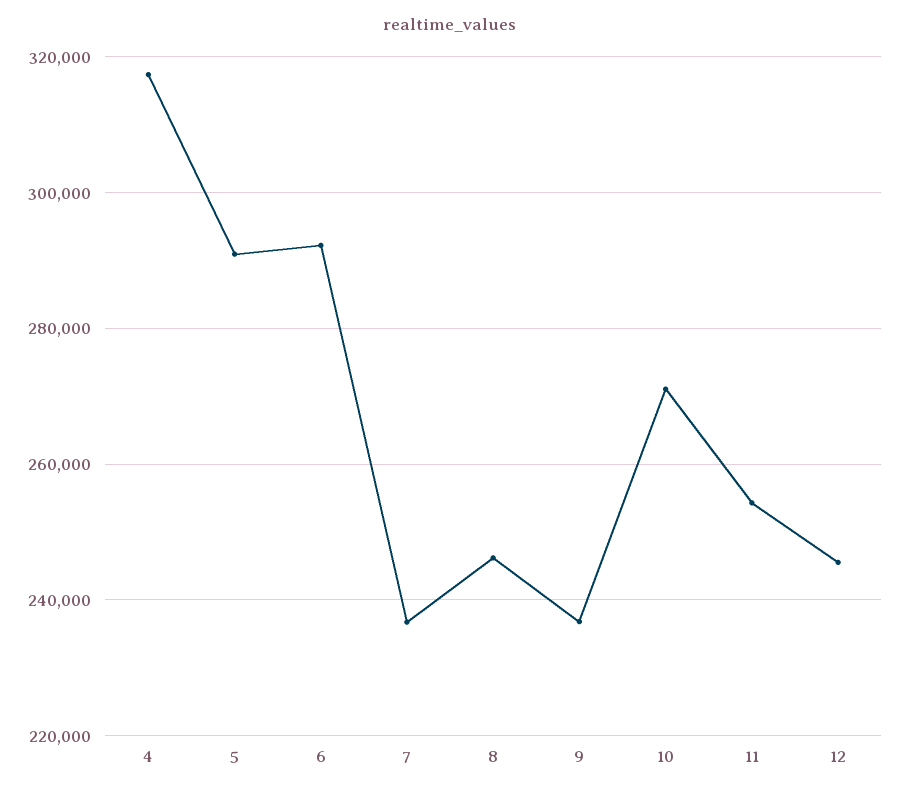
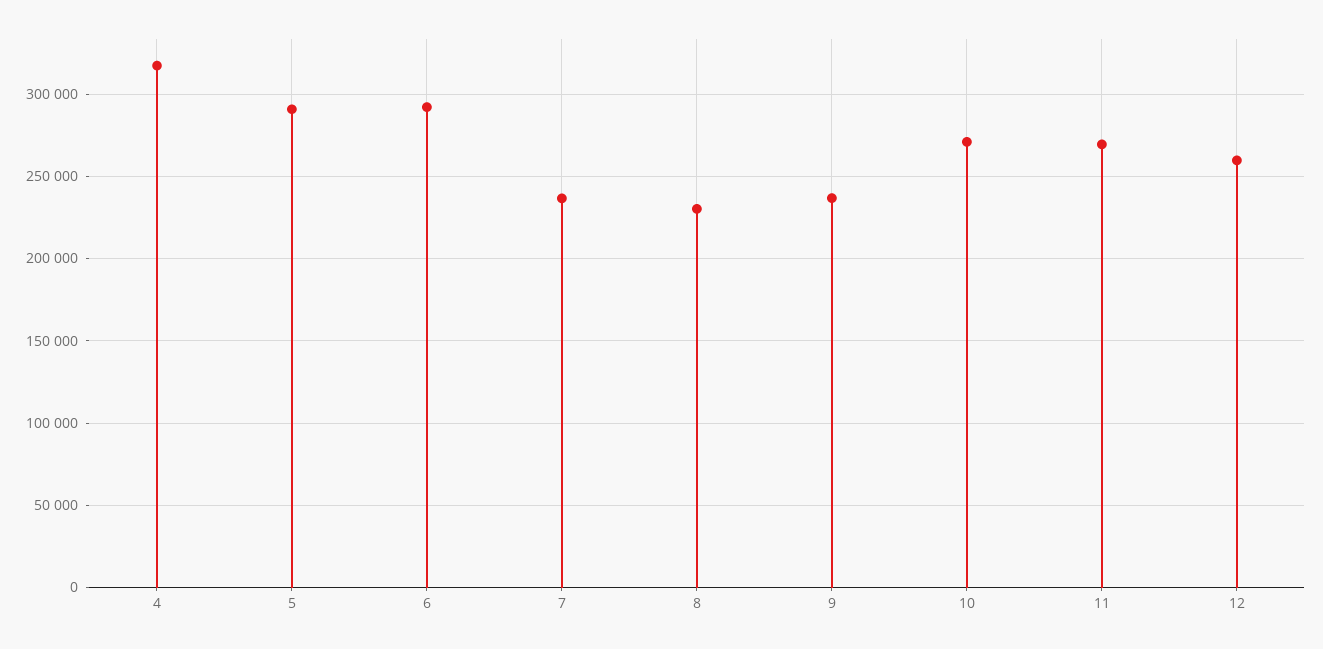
  {
    "4": 318000,
    "5": 290000,
    "6": 292000,
    "7": 236000,
-   "8": 246000,
+   "8": 230000,
    "9": 236000,
    "10": 272000,
-   "11": 254000,
+   "11": 270000,
-   "12": 246000
+   "12": 260000
  }

